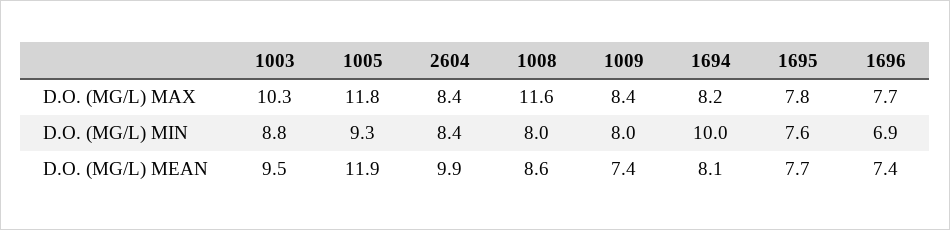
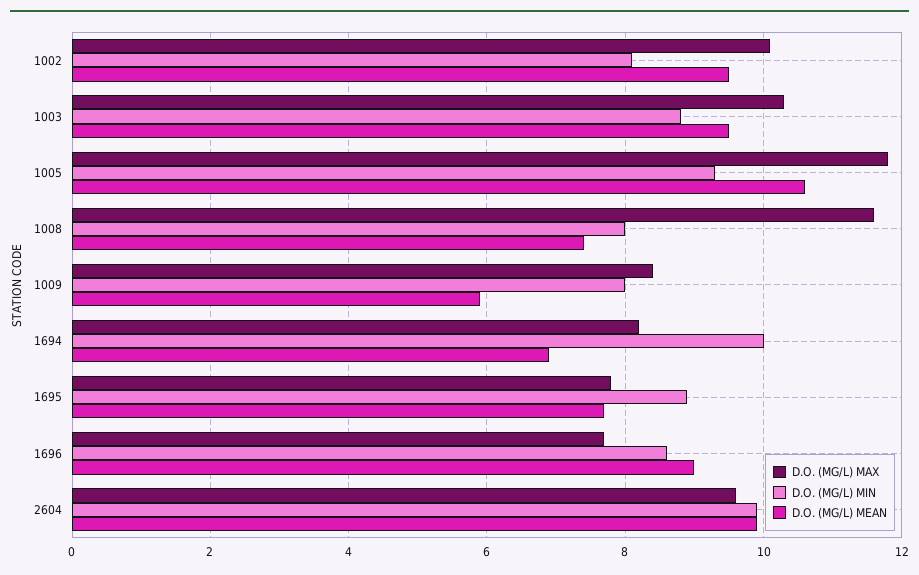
  {
    "D.O. (MG/L) MAX": {
      "1003": 10.3,
      "1005": 11.8,
-     "2604": 8.4,
+     "2604": 9.5,
      "1008": 11.6,
      "1009": 8.4,
      "1694": 8.2,
      "1695": 7.8,
-     "1696": 7.7
+     "1696": 7.7,
+     "1002": 10
    },
    "D.O. (MG/L) MIN": {
      "1003": 8.8,
      "1005": 9.3,
-     "2604": 8.4,
+     "2604": 10,
      "1008": 8,
      "1009": 8,
      "1694": 10,
-     "1695": 7.6,
+     "1695": 9,
-     "1696": 6.9
+     "1696": 8.5,
+     "1002": 8
    },
    "D.O. (MG/L) MEAN": {
      "1003": 9.5,
-     "1005": 11.9,
+     "1005": 10.5,
      "2604": 9.9,
-     "1008": 8.6,
+     "1008": 7.5,
-     "1009": 7.4,
+     "1009": 6,
-     "1694": 8.1,
+     "1694": 7,
      "1695": 7.7,
-     "1696": 7.4
+     "1696": 9,
+     "1002": 9.5
    }
  }

